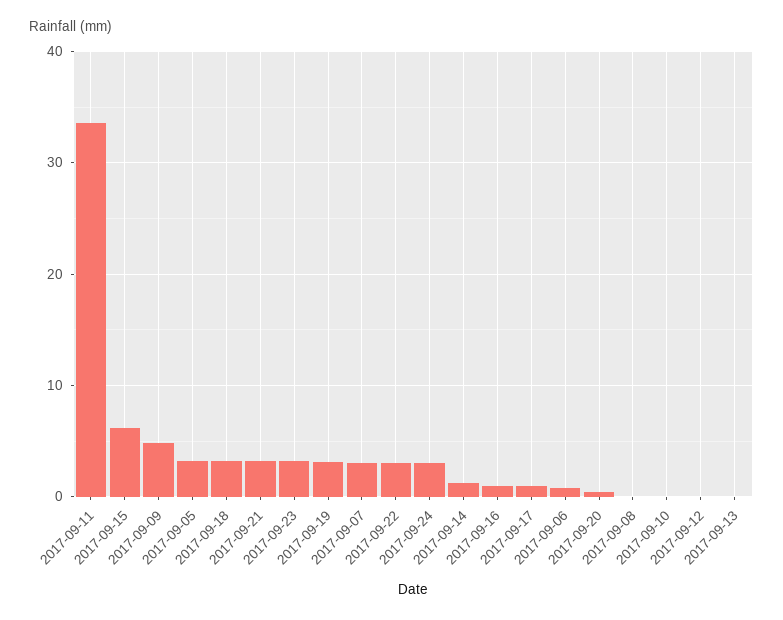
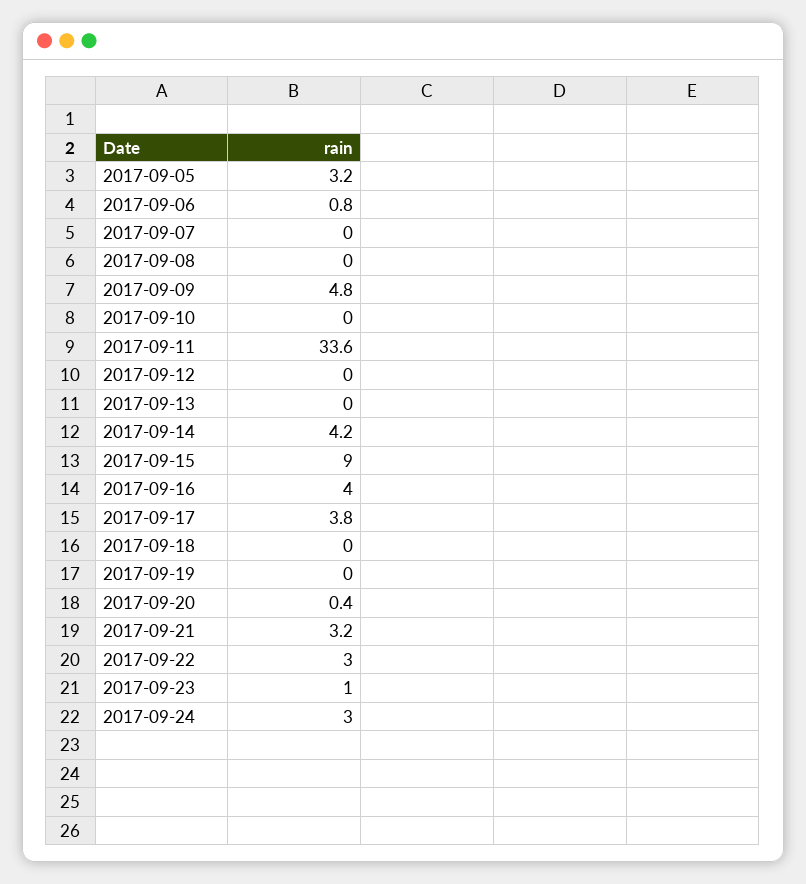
  {
    "2017-09-11": 33.6,
-   "2017-09-15": 6,
+   "2017-09-15": 9,
    "2017-09-09": 4.8,
    "2017-09-05": 3.2,
-   "2017-09-18": 3,
+   "2017-09-18": 0,
    "2017-09-21": 3.2,
-   "2017-09-23": 3,
+   "2017-09-23": 1,
-   "2017-09-19": 3,
+   "2017-09-19": 0,
-   "2017-09-07": 3,
+   "2017-09-07": 0,
    "2017-09-22": 3,
    "2017-09-24": 3,
-   "2017-09-14": 1,
+   "2017-09-14": 4.2,
-   "2017-09-16": 1,
+   "2017-09-16": 4,
-   "2017-09-17": 1,
+   "2017-09-17": 3.8,
    "2017-09-06": 0.8,
    "2017-09-20": 0.4,
    "2017-09-08": 0,
    "2017-09-10": 0,
    "2017-09-12": 0,
    "2017-09-13": 0
  }

